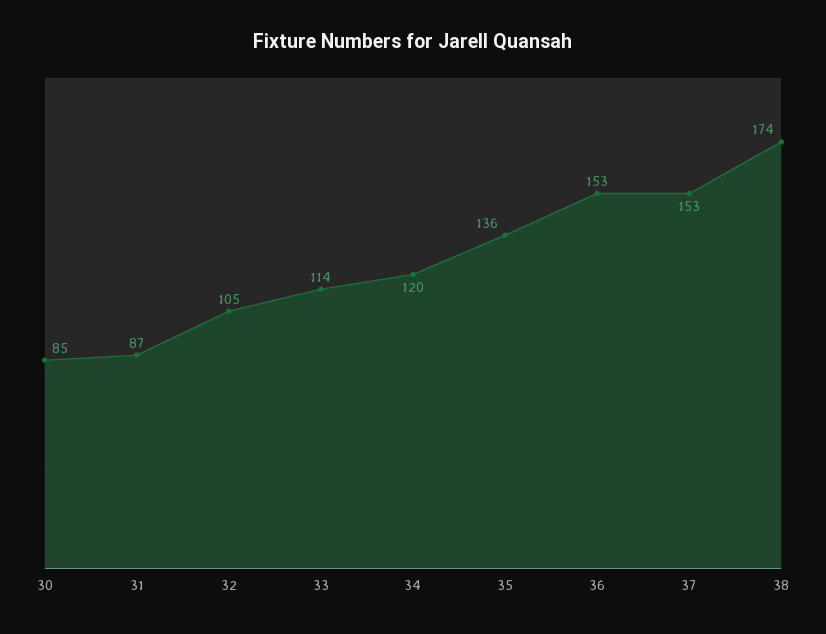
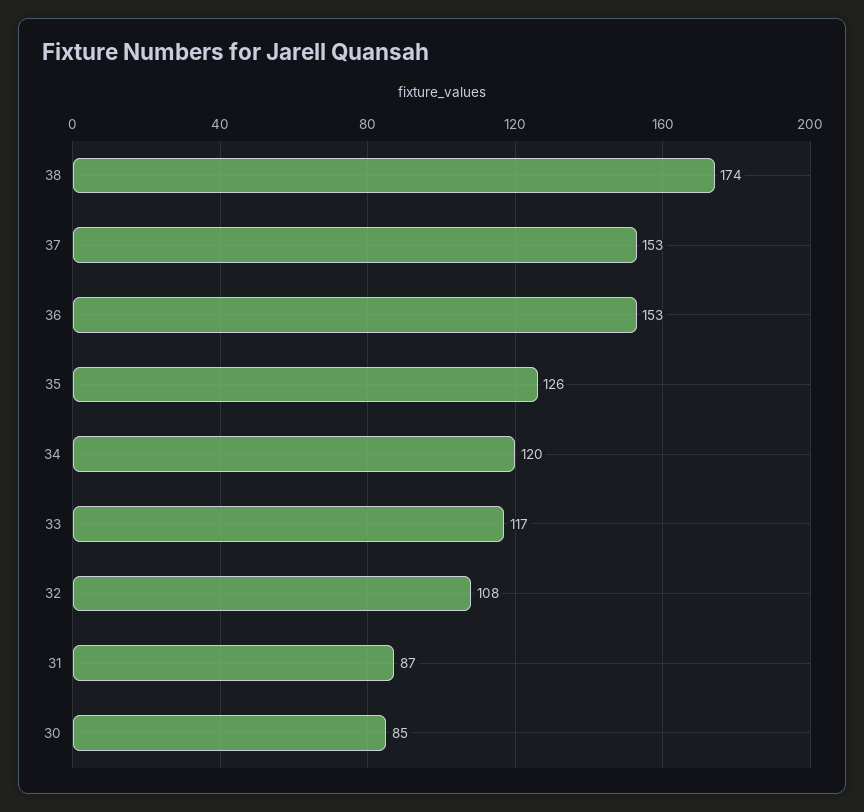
  {
    "30": 85,
    "31": 87,
-   "32": 105,
+   "32": 108,
-   "33": 114,
+   "33": 117,
    "34": 120,
-   "35": 136,
+   "35": 126,
    "36": 153,
    "37": 153,
    "38": 174
  }

